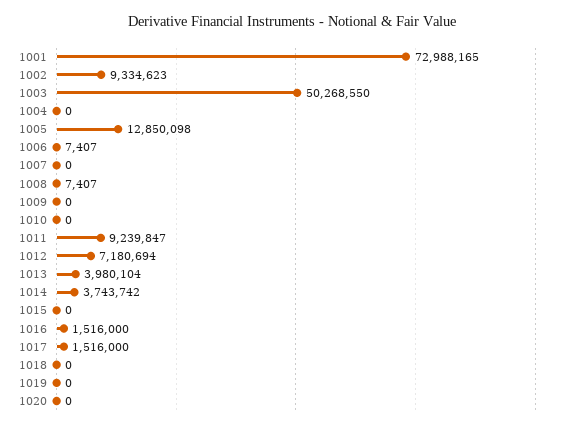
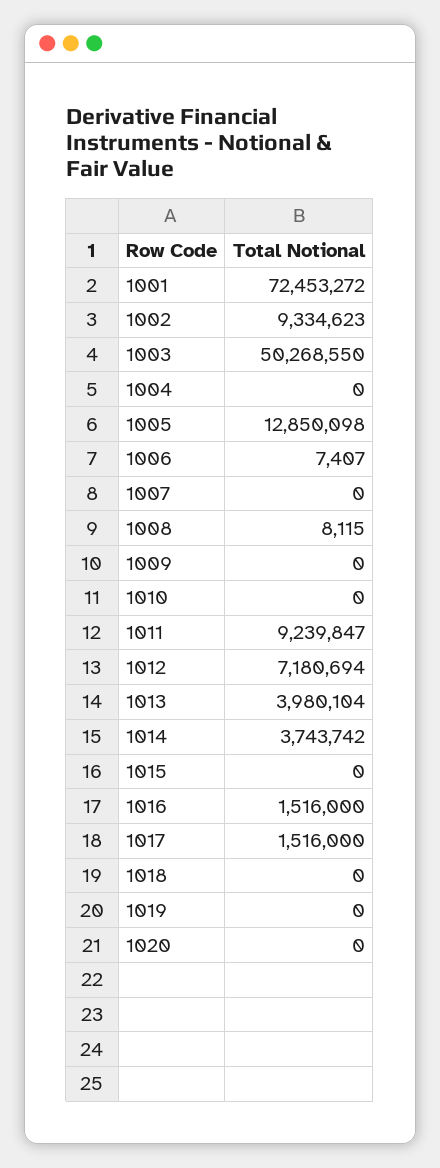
  {
-   "1001": 72988165,
+   "1001": 72453272,
    "1002": 9334623,
    "1003": 50268550,
    "1004": 0,
    "1005": 12850098,
    "1006": 7407,
    "1007": 0,
-   "1008": 7407,
+   "1008": 8115,
    "1009": 0,
    "1010": 0,
    "1011": 9239847,
    "1012": 7180694,
    "1013": 3980104,
    "1014": 3743742,
    "1015": 0,
    "1016": 1516000,
    "1017": 1516000,
    "1018": 0,
    "1019": 0,
    "1020": 0
  }

